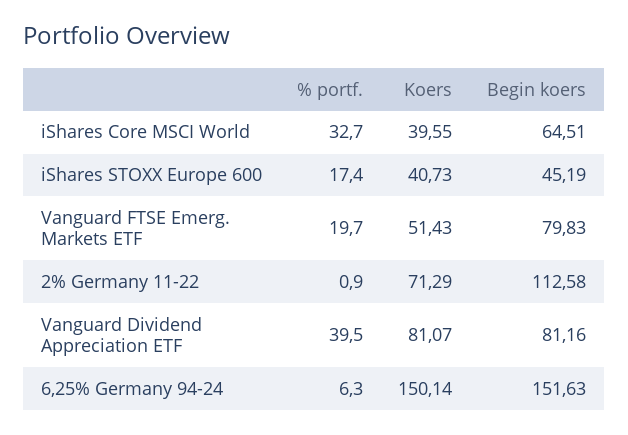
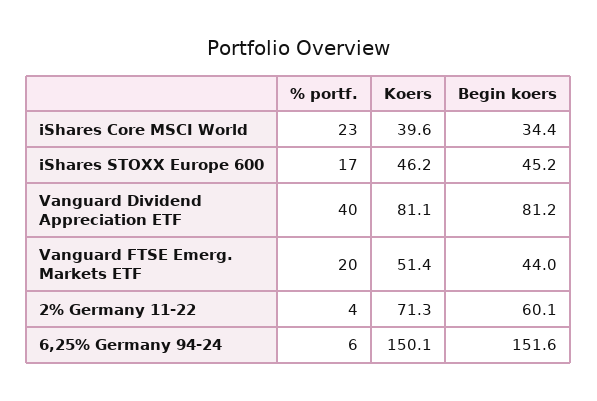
  {
    "% portf.": {
-     "iShares Core MSCI World": 32.7,
+     "iShares Core MSCI World": 23,
      "iShares STOXX Europe 600": 17.4,
      "Vanguard FTSE Emerg. Markets ETF": 19.7,
-     "2% Germany 11-22": 0.9,
+     "2% Germany 11-22": 4,
      "Vanguard Dividend Appreciation ETF": 39.5,
      "6,25% Germany 94-24": 6.3
    },
    "Koers": {
      "iShares Core MSCI World": 39.55,
-     "iShares STOXX Europe 600": 40.73,
+     "iShares STOXX Europe 600": 46.2,
      "Vanguard FTSE Emerg. Markets ETF": 51.43,
      "2% Germany 11-22": 71.29,
      "Vanguard Dividend Appreciation ETF": 81.07,
      "6,25% Germany 94-24": 150.14
    },
    "Begin koers": {
-     "iShares Core MSCI World": 64.51,
+     "iShares Core MSCI World": 34.4,
      "iShares STOXX Europe 600": 45.19,
-     "Vanguard FTSE Emerg. Markets ETF": 79.83,
+     "Vanguard FTSE Emerg. Markets ETF": 44,
-     "2% Germany 11-22": 112.58,
+     "2% Germany 11-22": 60.1,
      "Vanguard Dividend Appreciation ETF": 81.16,
      "6,25% Germany 94-24": 151.63
    }
  }

